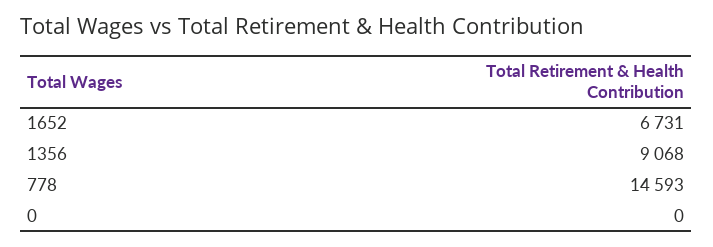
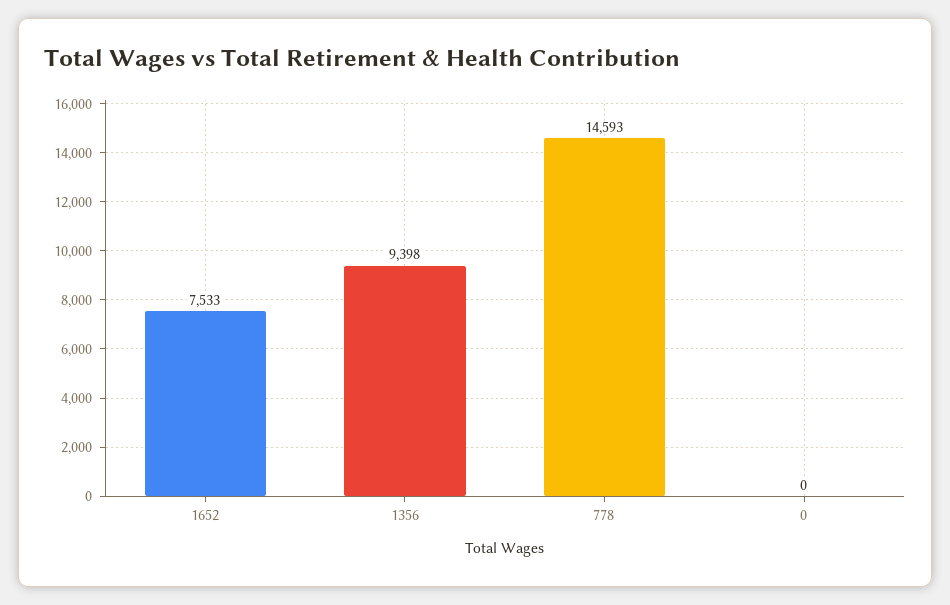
  {
-   "1652": 6731,
+   "1652": 7533,
-   "1356": 9068,
+   "1356": 9398,
    "778": 14593,
    "0": 0
  }

